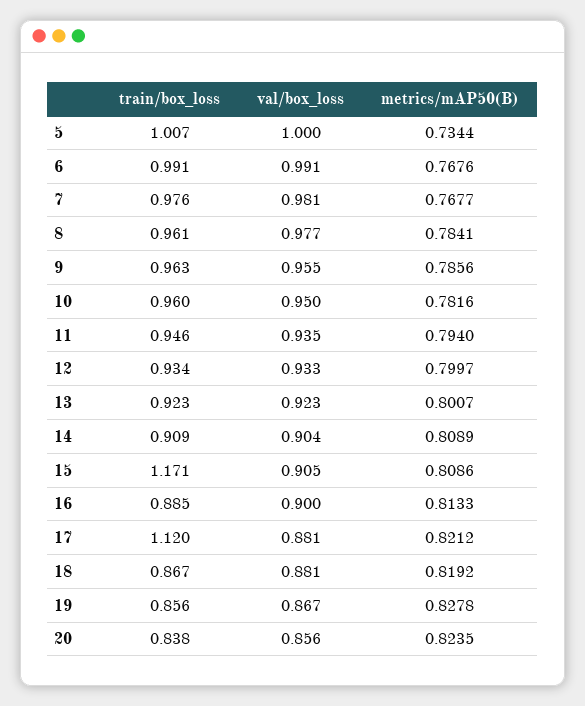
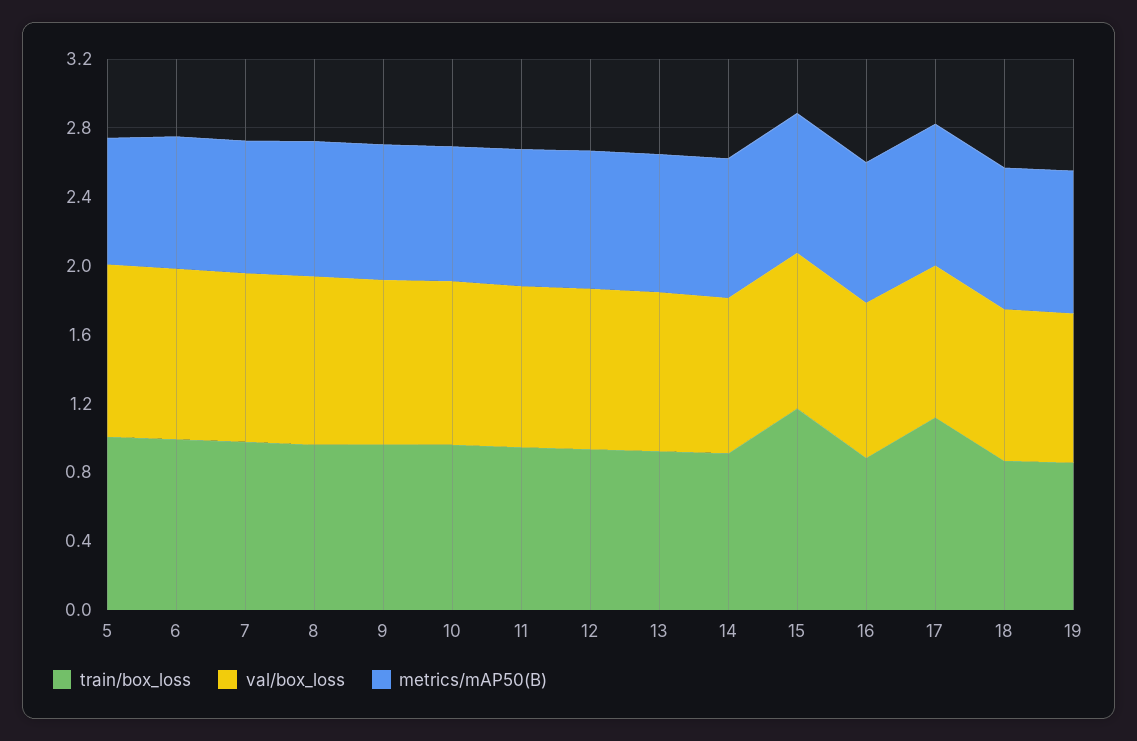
  {
    "train/box_loss": {
      "5": 1.007,
      "6": 0.991,
      "7": 0.976,
      "8": 0.961,
      "9": 0.963,
      "10": 0.96,
      "11": 0.946,
      "12": 0.934,
      "13": 0.923,
      "14": 0.909,
      "15": 1.171,
      "16": 0.885,
      "17": 1.12,
      "18": 0.867,
-     "19": 0.856,
+     "19": 0.856
-     "20": 0.838
    },
    "val/box_loss": {
      "5": 1,
      "6": 0.991,
      "7": 0.981,
      "8": 0.977,
      "9": 0.955,
      "10": 0.95,
      "11": 0.935,
      "12": 0.933,
      "13": 0.923,
      "14": 0.904,
      "15": 0.905,
      "16": 0.9,
      "17": 0.881,
      "18": 0.881,
-     "19": 0.867,
+     "19": 0.867
-     "20": 0.856
    },
    "metrics/mAP50(B)": {
      "5": 0.7344,
      "6": 0.7676,
      "7": 0.7677,
      "8": 0.7841,
      "9": 0.7856,
      "10": 0.7816,
      "11": 0.794,
      "12": 0.7997,
      "13": 0.8007,
      "14": 0.8089,
      "15": 0.8086,
      "16": 0.8133,
      "17": 0.8212,
      "18": 0.8192,
-     "19": 0.8278,
+     "19": 0.8278
-     "20": 0.8235
    }
  }

